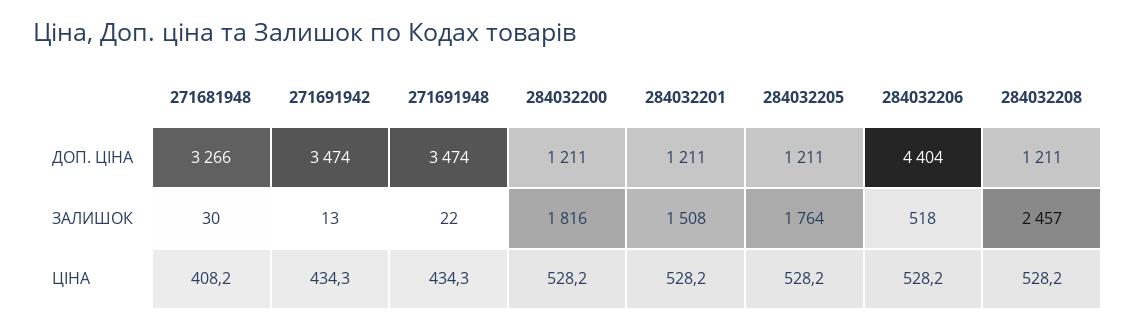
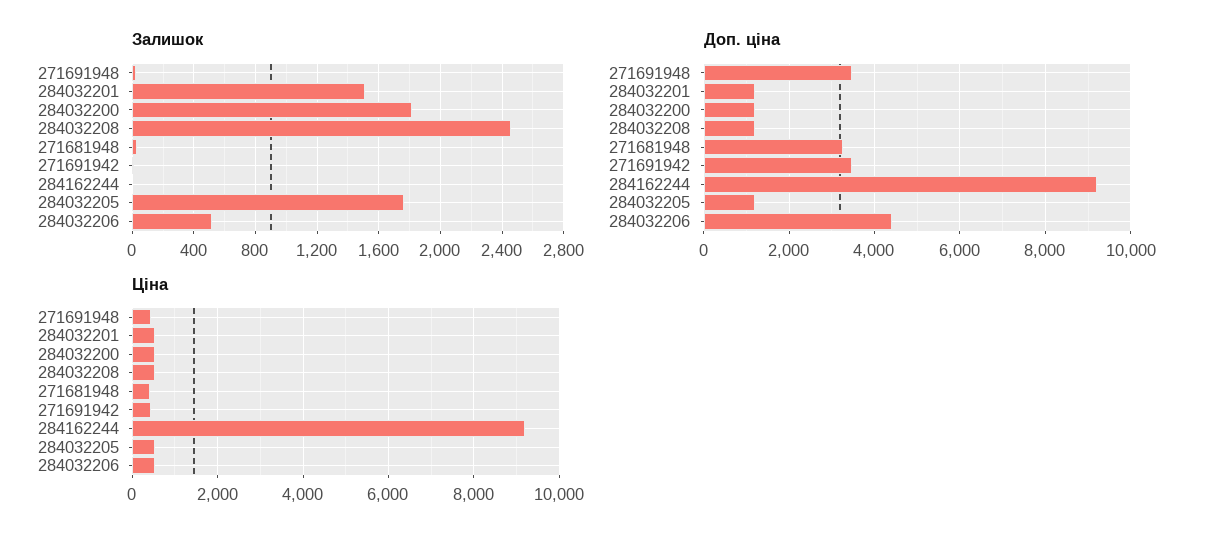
  {
    "ДОП. ЦІНА": {
      "271681948": 3266,
      "271691942": 3474,
      "271691948": 3474,
      "284032200": 1211,
      "284032201": 1211,
      "284032205": 1211,
      "284032206": 4404,
-     "284032208": 1211
+     "284032208": 1211,
+     "284162244": 9200
    },
    "ЗАЛИШОК": {
      "271681948": 30,
      "271691942": 13,
      "271691948": 22,
      "284032200": 1816,
      "284032201": 1508,
      "284032205": 1764,
      "284032206": 518,
-     "284032208": 2457
+     "284032208": 2457,
+     "284162244": 0
    },
    "ЦІНА": {
      "271681948": 408.2,
      "271691942": 434.3,
      "271691948": 434.3,
      "284032200": 528.2,
      "284032201": 528.2,
      "284032205": 528.2,
      "284032206": 528.2,
-     "284032208": 528.2
+     "284032208": 528.2,
+     "284162244": 9200
    }
  }

